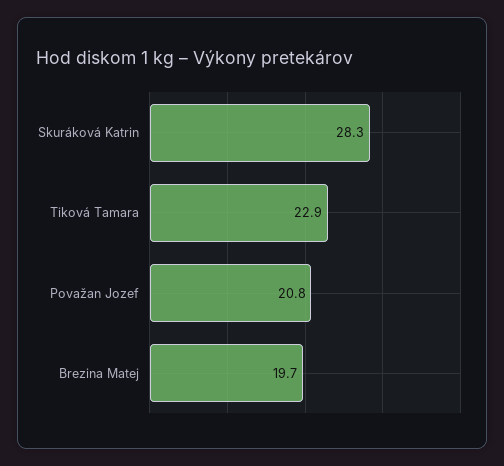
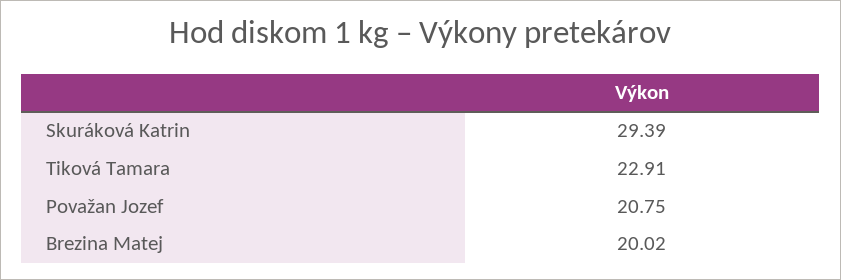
  {
-   "Skuráková Katrin": 28.3,
+   "Skuráková Katrin": 29.39,
    "Tiková Tamara": 22.91,
    "Považan Jozef": 20.75,
-   "Brezina Matej": 19.7
+   "Brezina Matej": 20.02
  }

